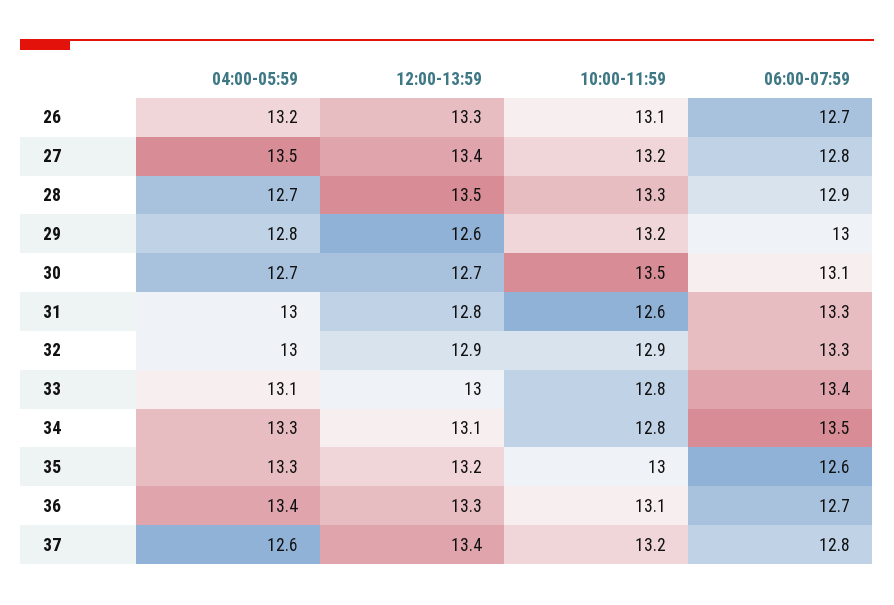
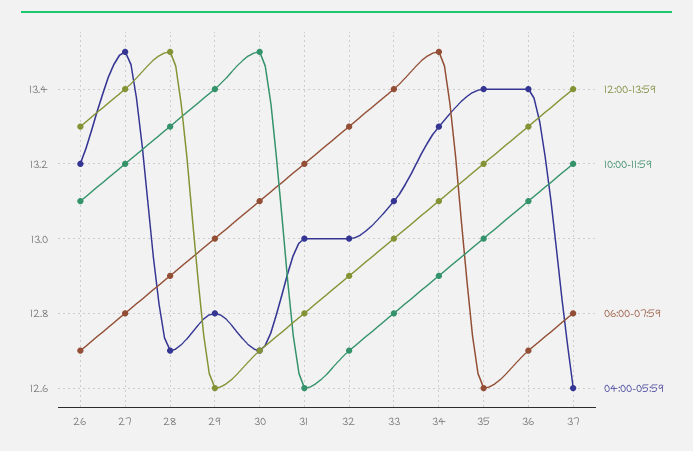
  {
    "04:00-05:59": {
      "26": 13.2,
      "27": 13.5,
      "28": 12.7,
      "29": 12.8,
      "30": 12.7,
      "31": 13,
      "32": 13,
      "33": 13.1,
      "34": 13.3,
-     "35": 13.3,
+     "35": 13.4,
      "36": 13.4,
      "37": 12.6
    },
    "12:00-13:59": {
      "26": 13.3,
      "27": 13.4,
      "28": 13.5,
      "29": 12.6,
      "30": 12.7,
      "31": 12.8,
      "32": 12.9,
      "33": 13,
      "34": 13.1,
      "35": 13.2,
      "36": 13.3,
      "37": 13.4
    },
    "10:00-11:59": {
      "26": 13.1,
      "27": 13.2,
      "28": 13.3,
-     "29": 13.2,
+     "29": 13.4,
      "30": 13.5,
      "31": 12.6,
-     "32": 12.9,
+     "32": 12.7,
      "33": 12.8,
-     "34": 12.8,
+     "34": 12.9,
      "35": 13,
      "36": 13.1,
      "37": 13.2
    },
    "06:00-07:59": {
      "26": 12.7,
      "27": 12.8,
      "28": 12.9,
      "29": 13,
      "30": 13.1,
-     "31": 13.3,
+     "31": 13.2,
      "32": 13.3,
      "33": 13.4,
      "34": 13.5,
      "35": 12.6,
      "36": 12.7,
      "37": 12.8
    }
  }

